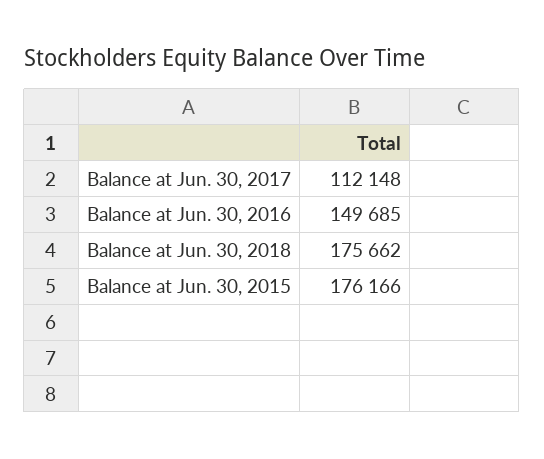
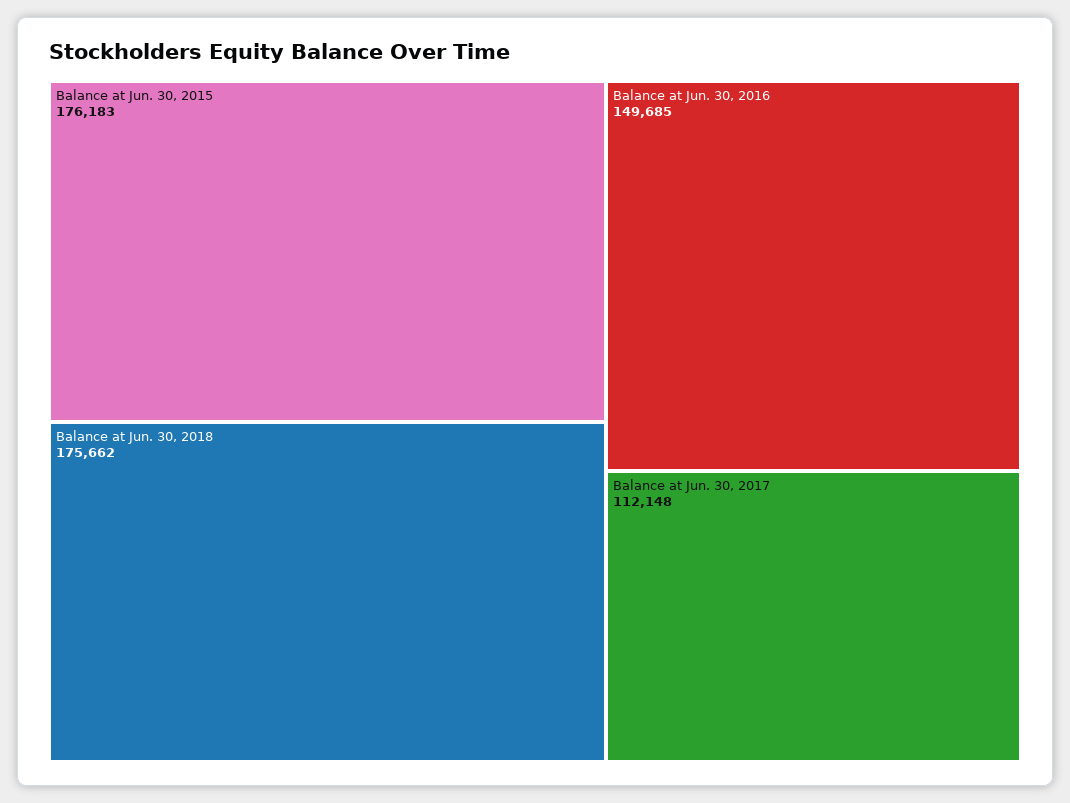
  {
    "Balance at Jun. 30, 2017": 112148,
    "Balance at Jun. 30, 2016": 149685,
    "Balance at Jun. 30, 2018": 175662,
-   "Balance at Jun. 30, 2015": 176166
+   "Balance at Jun. 30, 2015": 176183
  }

